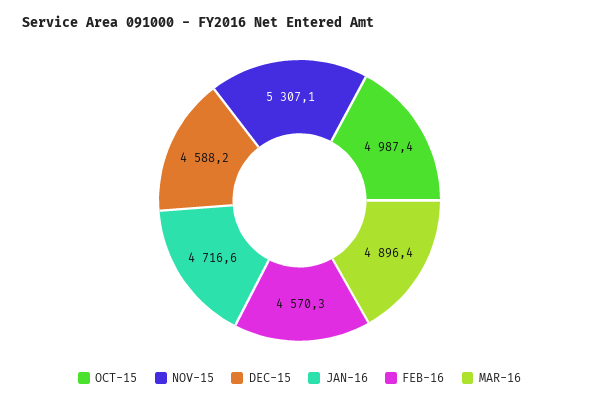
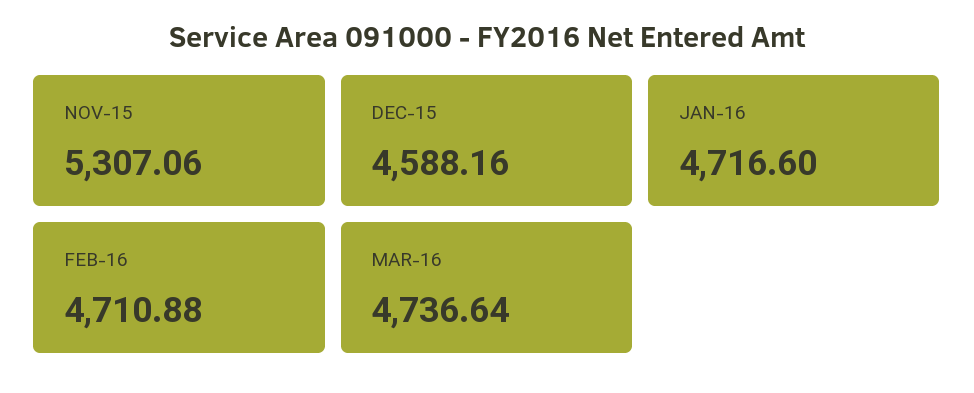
  {
-   "OCT-15": 4987.4,
    "NOV-15": 5307.06,
    "DEC-15": 4588.16,
    "JAN-16": 4716.6,
-   "FEB-16": 4570.3,
+   "FEB-16": 4710.88,
-   "MAR-16": 4896.4
+   "MAR-16": 4736.64
  }

